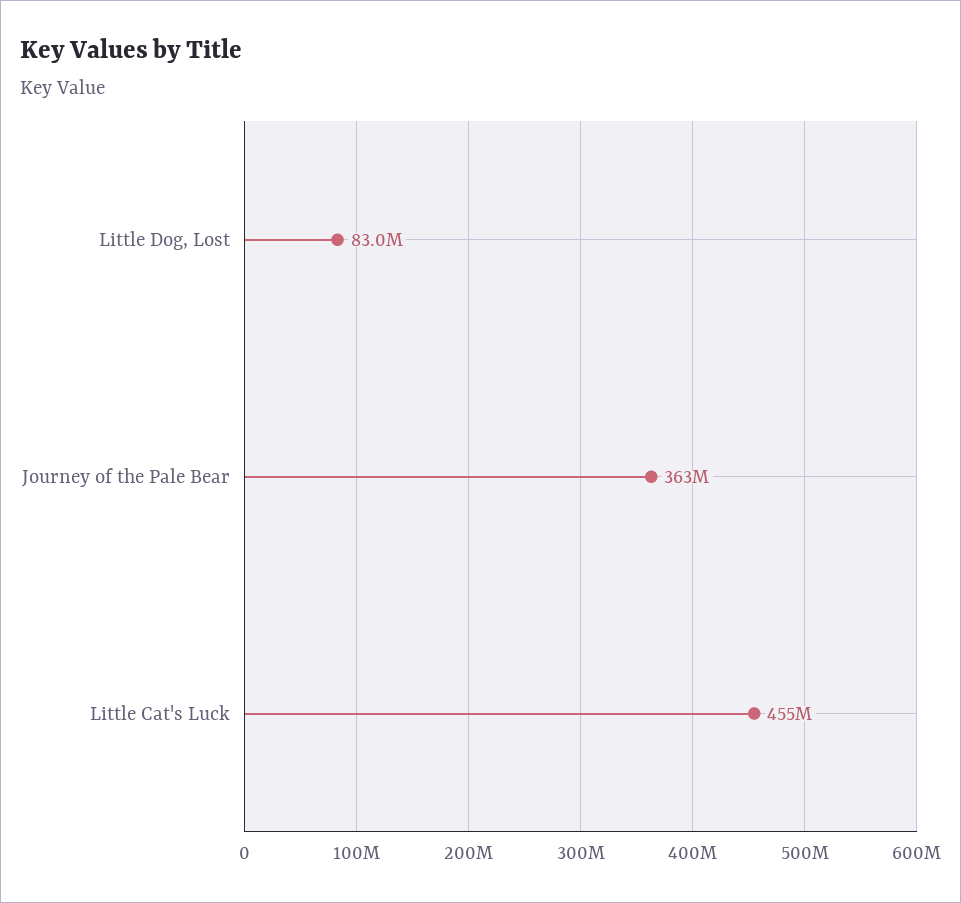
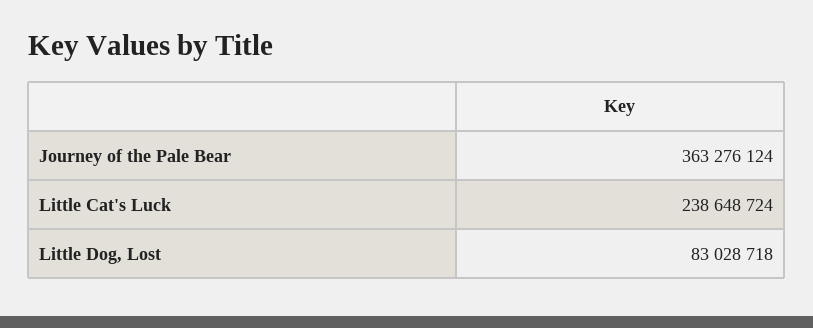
  {
    "Little Dog, Lost": 83028718,
    "Journey of the Pale Bear": 363276124,
-   "Little Cat's Luck": 455000000
+   "Little Cat's Luck": 238648724
  }

